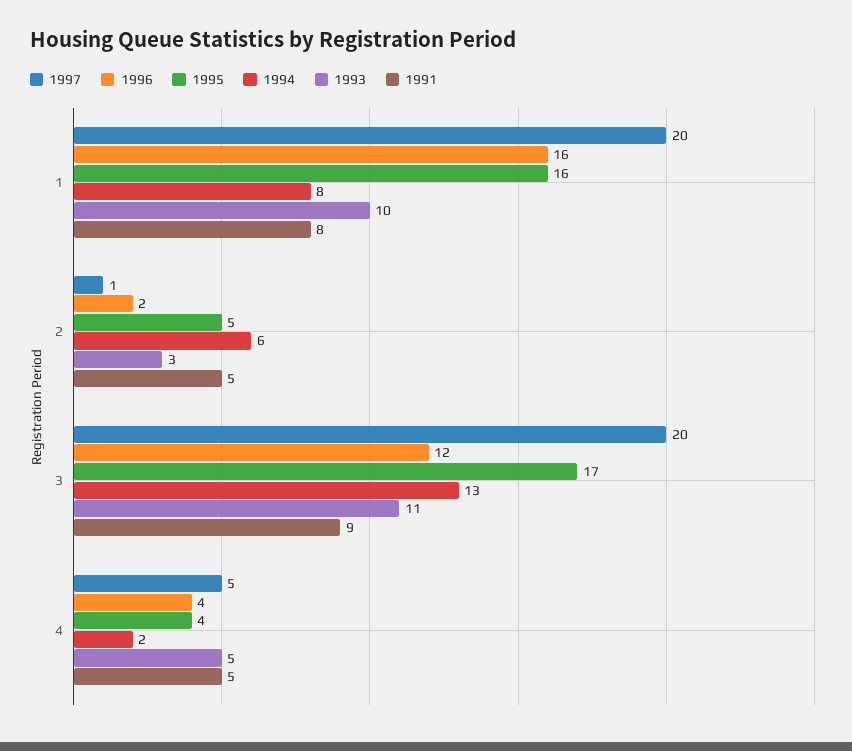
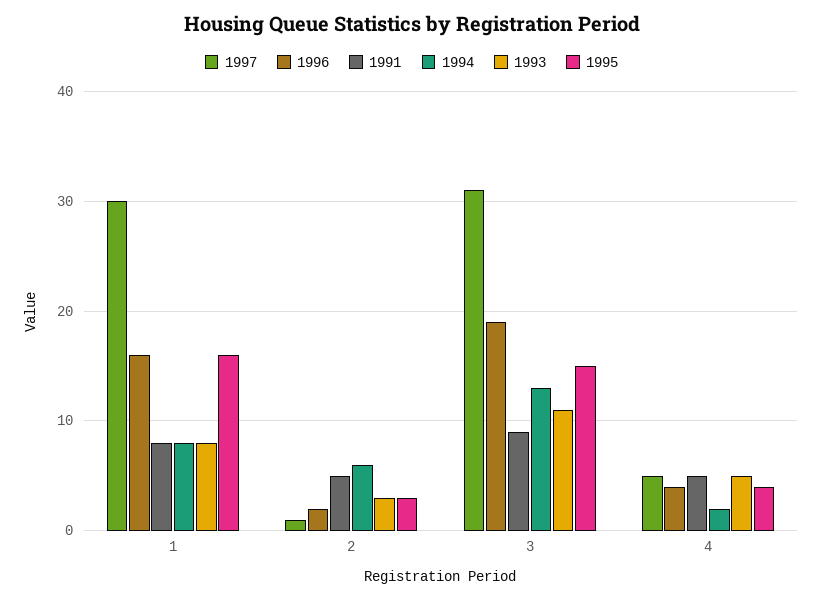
  {
    "1997": {
-     "1": 20,
+     "1": 30,
      "2": 1,
-     "3": 20,
+     "3": 31,
      "4": 5
    },
    "1996": {
      "1": 16,
      "2": 2,
-     "3": 12,
+     "3": 19,
      "4": 4
    },
    "1995": {
      "1": 16,
-     "2": 5,
+     "2": 3,
-     "3": 17,
+     "3": 15,
      "4": 4
    },
    "1994": {
      "1": 8,
      "2": 6,
      "3": 13,
      "4": 2
    },
    "1993": {
-     "1": 10,
+     "1": 8,
      "2": 3,
      "3": 11,
      "4": 5
    },
    "1991": {
      "1": 8,
      "2": 5,
      "3": 9,
      "4": 5
    }
  }

